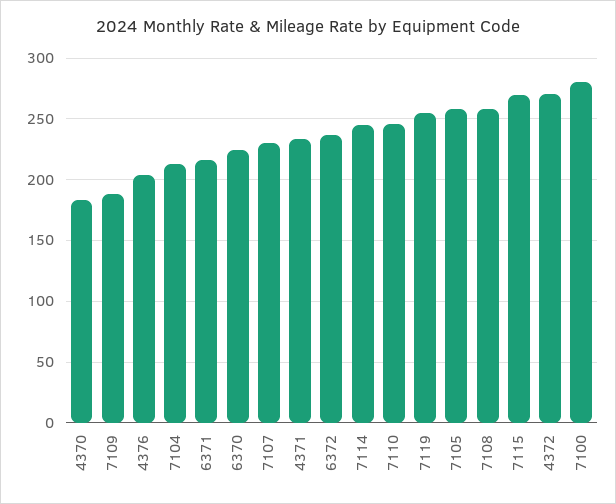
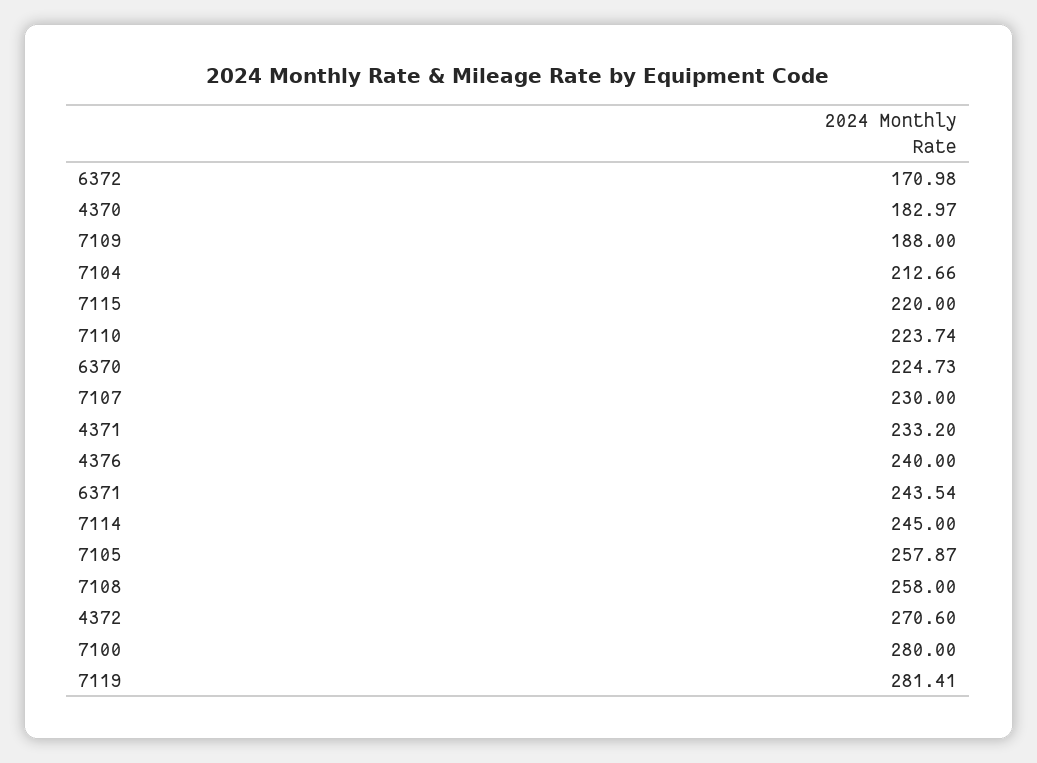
  {
    "4370": 182.97,
    "7109": 188,
-   "4376": 205,
+   "4376": 240,
    "7104": 212.66,
-   "6371": 215,
+   "6371": 243.54,
    "6370": 224.73,
    "7107": 230,
    "4371": 233.2,
-   "6372": 235,
+   "6372": 170.98,
    "7114": 245,
-   "7110": 245,
+   "7110": 223.74,
-   "7119": 255,
+   "7119": 281.41,
    "7105": 257.87,
    "7108": 258,
-   "7115": 270,
+   "7115": 220,
    "4372": 270.6,
    "7100": 280
  }

